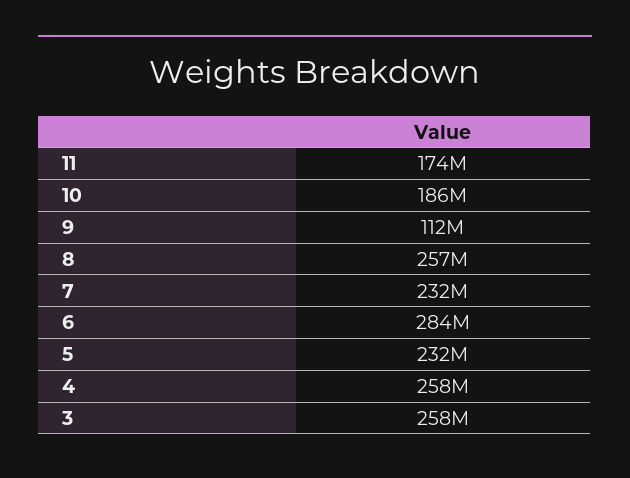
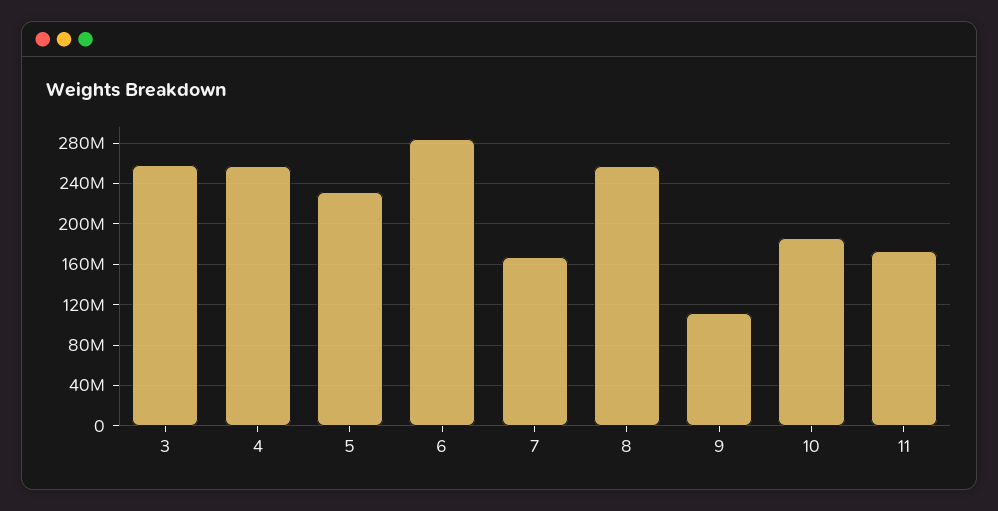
  {
    "11": 174000000,
    "10": 186000000,
    "9": 112000000,
    "8": 257000000,
-   "7": 232000000,
+   "7": 170000000,
    "6": 284000000,
    "5": 232000000,
    "4": 258000000,
    "3": 258000000
  }

